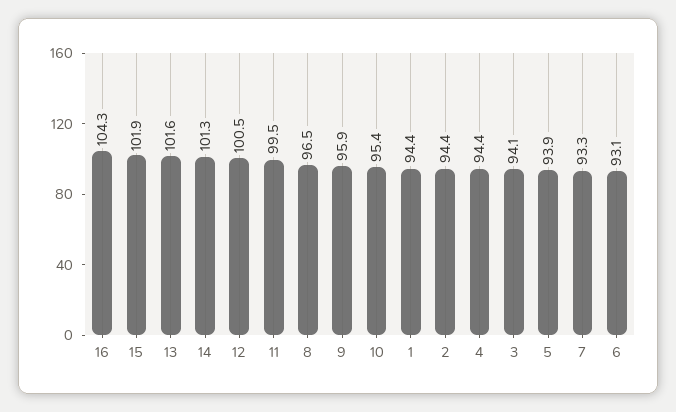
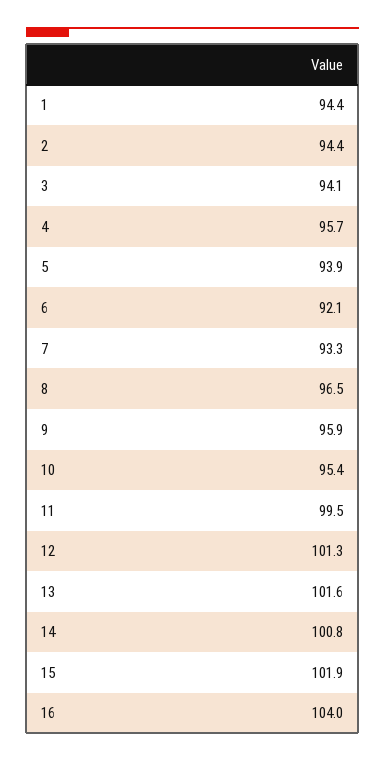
  {
-   "16": 104.3,
+   "16": 104,
    "15": 101.9,
    "13": 101.6,
-   "14": 101.3,
+   "14": 100.8,
-   "12": 100.5,
+   "12": 101.3,
    "11": 99.5,
    "8": 96.5,
    "9": 95.9,
    "10": 95.4,
    "1": 94.4,
    "2": 94.4,
-   "4": 94.4,
+   "4": 95.7,
    "3": 94.1,
    "5": 93.9,
    "7": 93.3,
-   "6": 93.1
+   "6": 92.1
  }

